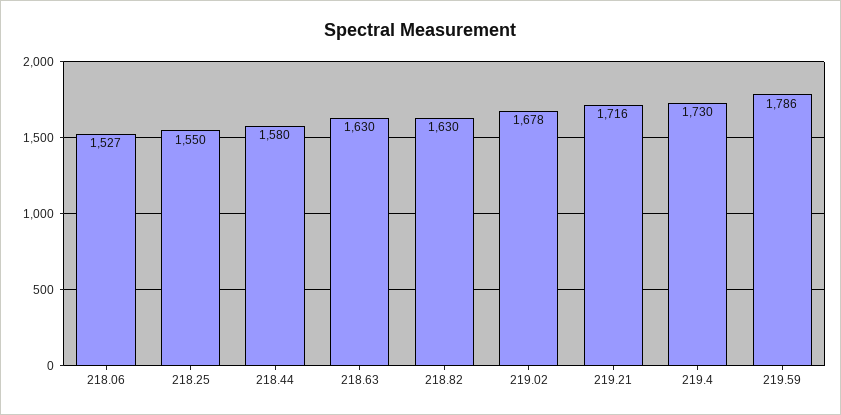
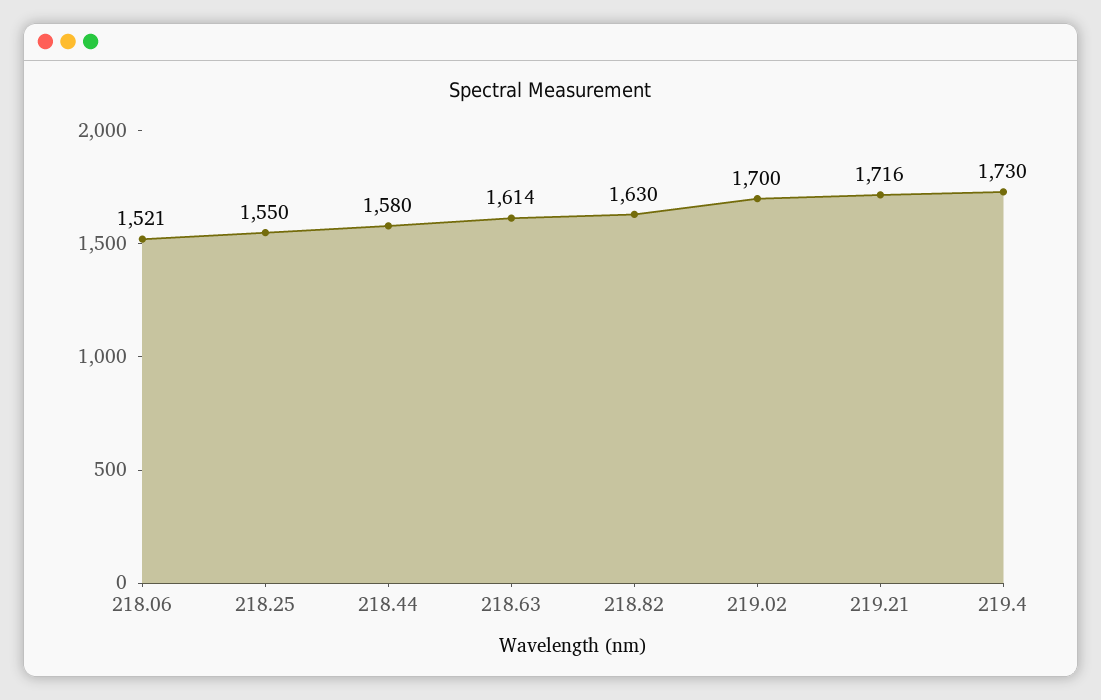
  {
-   "218.06": 1527,
+   "218.06": 1521,
    "218.25": 1550,
    "218.44": 1580,
-   "218.63": 1630,
+   "218.63": 1614,
    "218.82": 1630,
-   "219.02": 1678,
+   "219.02": 1700,
    "219.21": 1716,
-   "219.4": 1730,
+   "219.4": 1730
-   "219.59": 1786
  }

